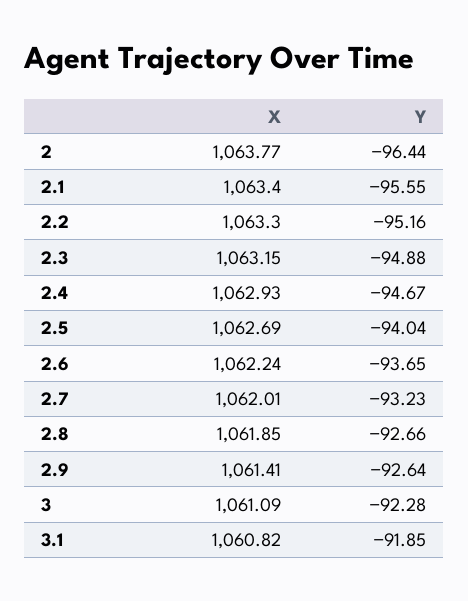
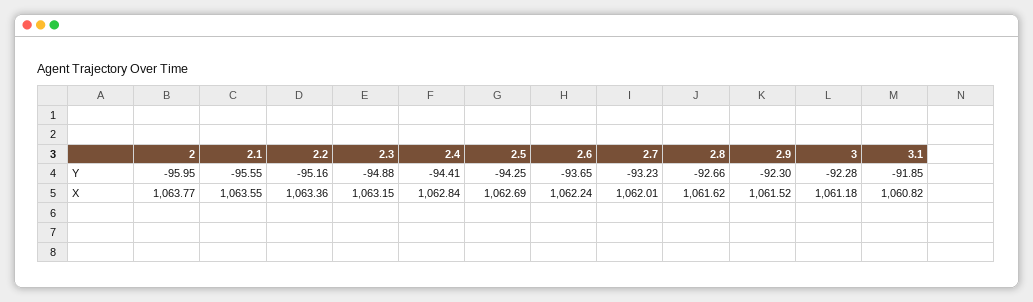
  {
    "X": {
      "2": 1063.77,
-     "2.1": 1063.4,
+     "2.1": 1063.55,
-     "2.2": 1063.3,
+     "2.2": 1063.36,
      "2.3": 1063.15,
-     "2.4": 1062.93,
+     "2.4": 1062.84,
      "2.5": 1062.69,
      "2.6": 1062.24,
      "2.7": 1062.01,
-     "2.8": 1061.85,
+     "2.8": 1061.62,
-     "2.9": 1061.41,
+     "2.9": 1061.52,
-     "3": 1061.09,
+     "3": 1061.18,
      "3.1": 1060.82
    },
    "Y": {
-     "2": -96.44,
+     "2": -95.95,
      "2.1": -95.55,
      "2.2": -95.16,
      "2.3": -94.88,
-     "2.4": -94.67,
+     "2.4": -94.41,
-     "2.5": -94.04,
+     "2.5": -94.25,
      "2.6": -93.65,
      "2.7": -93.23,
      "2.8": -92.66,
-     "2.9": -92.64,
+     "2.9": -92.3,
      "3": -92.28,
      "3.1": -91.85
    }
  }

